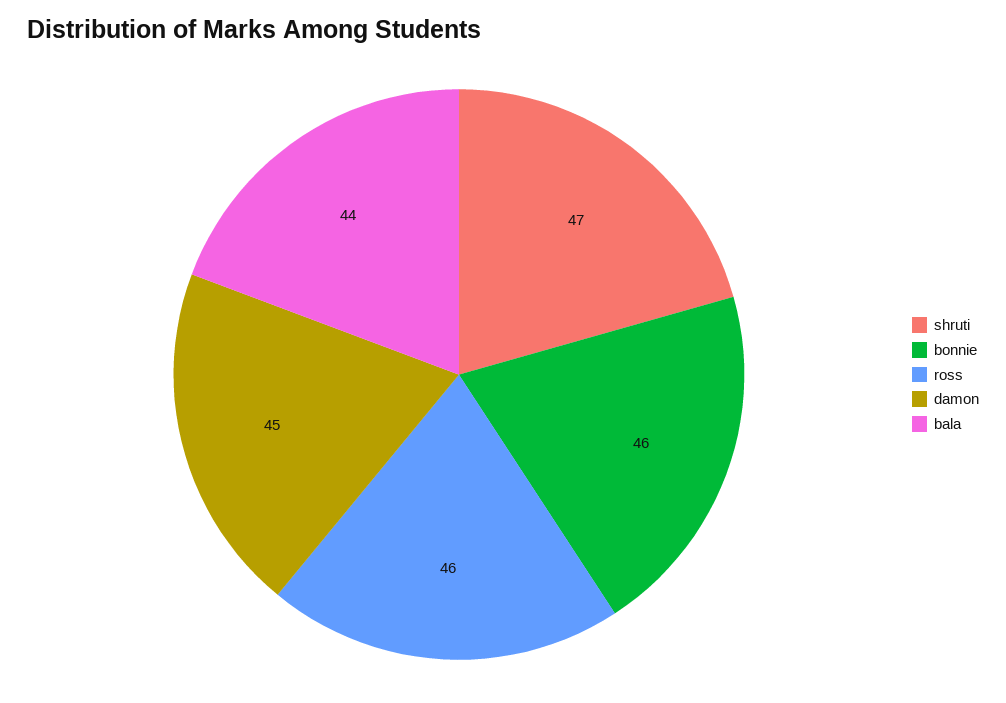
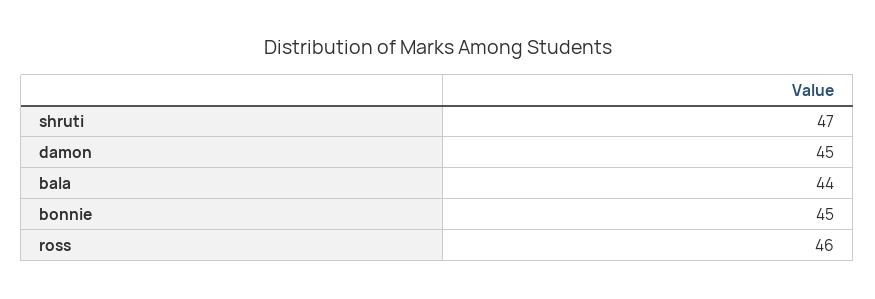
  {
    "shruti": 47,
-   "bonnie": 46,
+   "bonnie": 45,
    "ross": 46,
    "damon": 45,
    "bala": 44
  }

